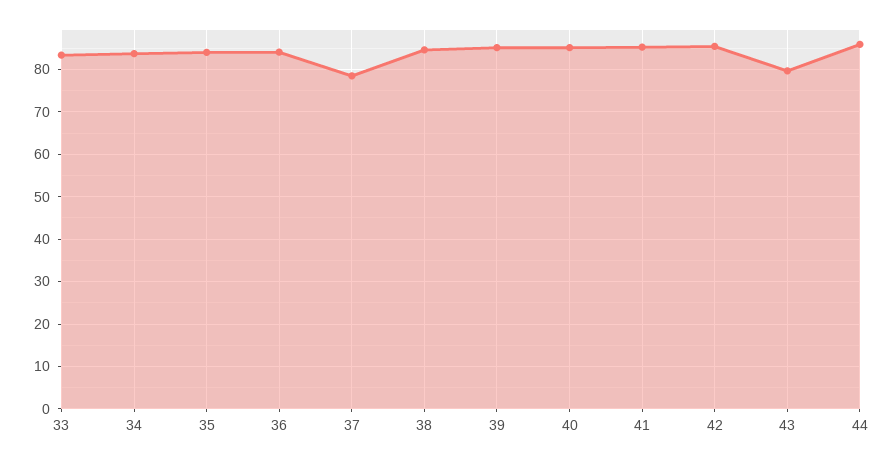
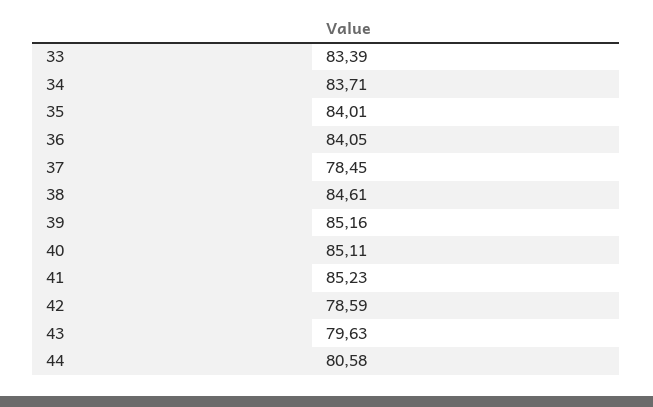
  {
    "33": 83.39,
    "34": 83.71,
    "35": 84.01,
    "36": 84.05,
    "37": 78.45,
    "38": 84.61,
    "39": 85.16,
    "40": 85.11,
    "41": 85.23,
-   "42": 86,
+   "42": 78.59,
    "43": 79.63,
-   "44": 86
+   "44": 80.58
  }

